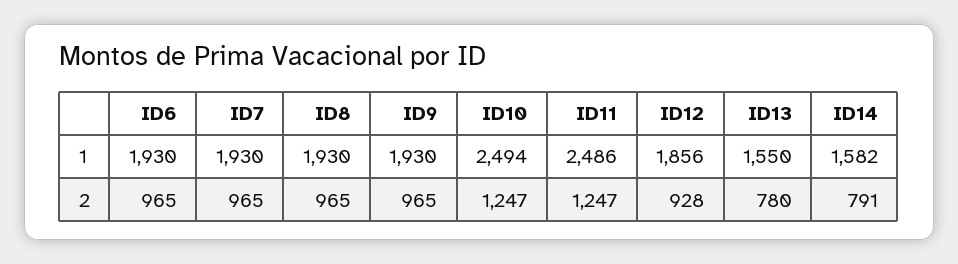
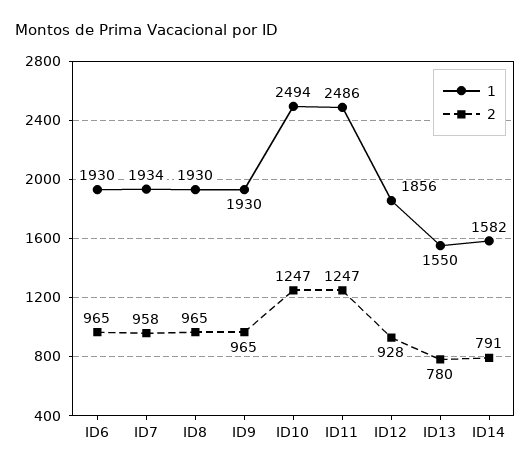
  {
    "1": {
      "ID6": 1930,
-     "ID7": 1930,
+     "ID7": 1934,
      "ID8": 1930,
      "ID9": 1930,
      "ID10": 2494,
      "ID11": 2486,
      "ID12": 1856,
      "ID13": 1550,
      "ID14": 1582
    },
    "2": {
      "ID6": 965,
-     "ID7": 965,
+     "ID7": 958,
      "ID8": 965,
      "ID9": 965,
      "ID10": 1247,
      "ID11": 1247,
      "ID12": 928,
      "ID13": 780,
      "ID14": 791
    }
  }

